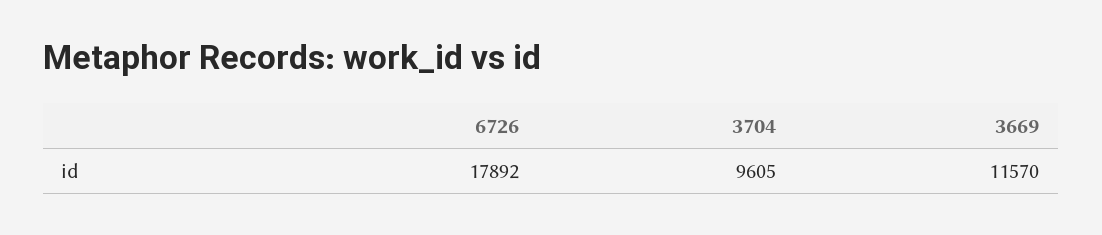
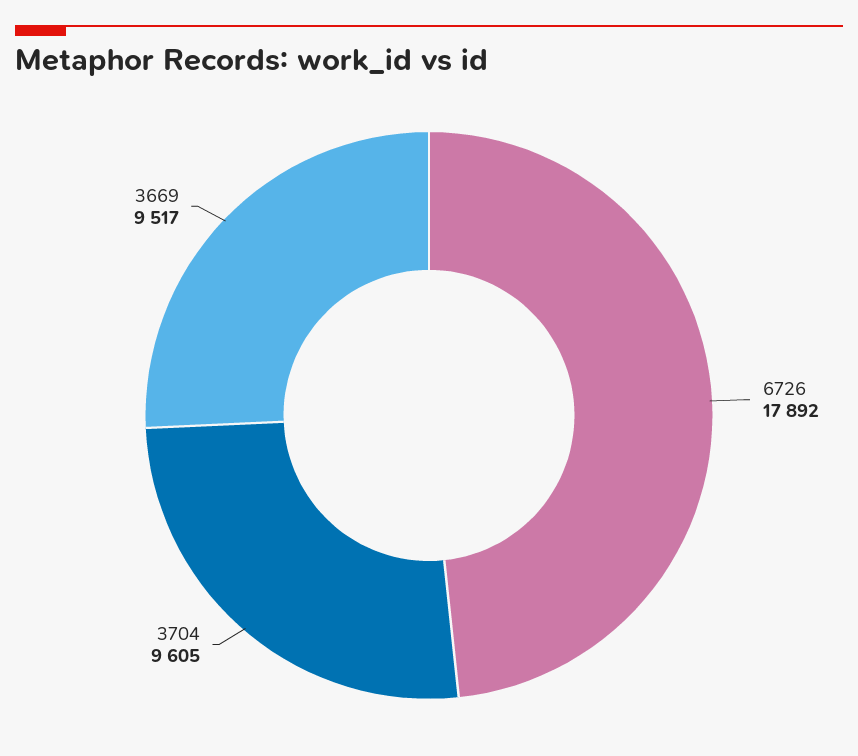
  {
    "6726": 17892,
    "3704": 9605,
-   "3669": 11570
+   "3669": 9517
  }

